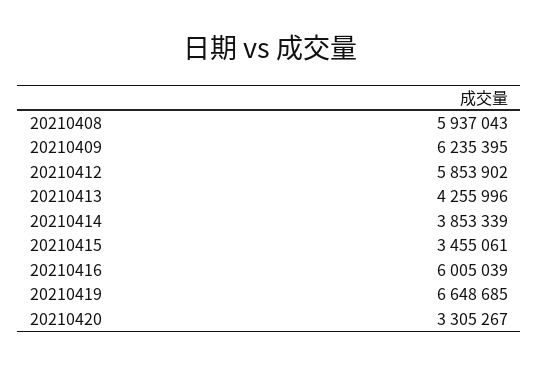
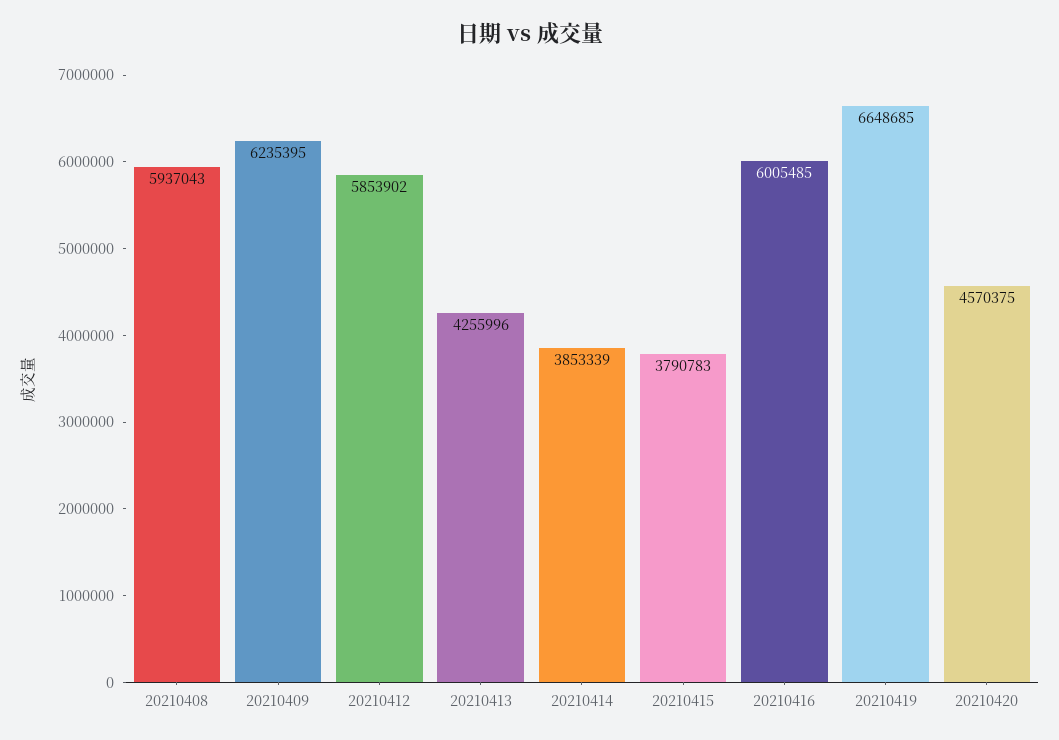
  {
    "20210408": 5937043,
    "20210409": 6235395,
    "20210412": 5853902,
    "20210413": 4255996,
    "20210414": 3853339,
-   "20210415": 3455061,
+   "20210415": 3790783,
-   "20210416": 6005039,
+   "20210416": 6005485,
    "20210419": 6648685,
-   "20210420": 3305267
+   "20210420": 4570375
  }

